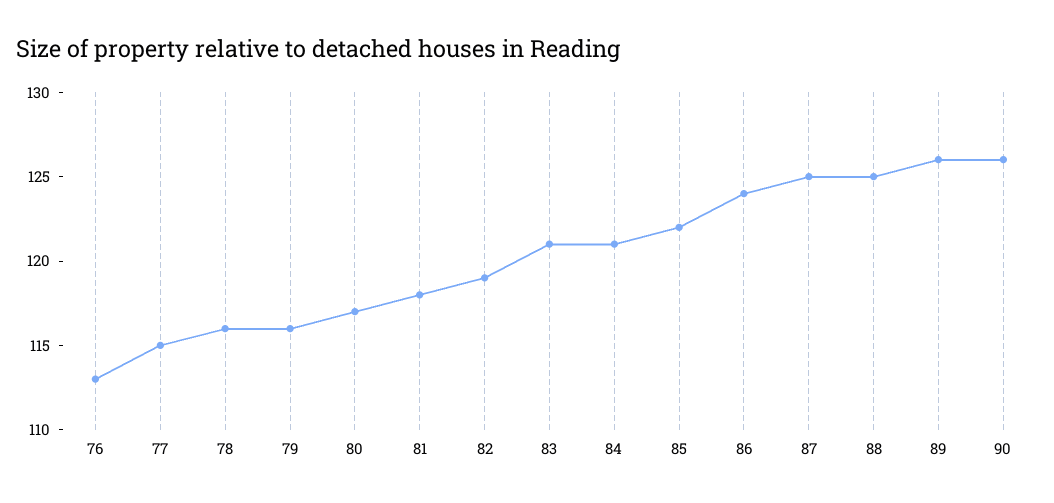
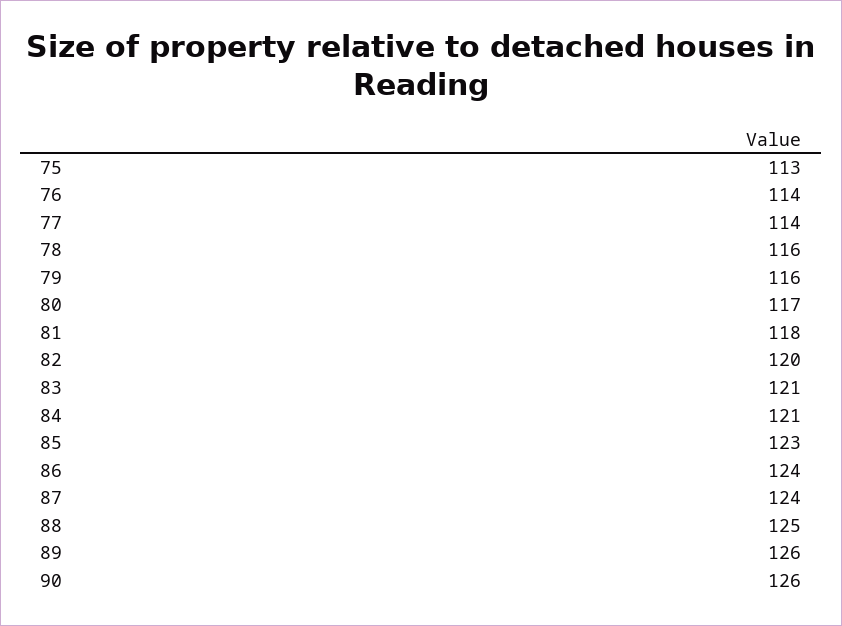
  {
-   "76": 113,
+   "76": 114,
-   "77": 115,
+   "77": 114,
    "78": 116,
    "79": 116,
    "80": 117,
    "81": 118,
-   "82": 119,
+   "82": 120,
    "83": 121,
    "84": 121,
-   "85": 122,
+   "85": 123,
    "86": 124,
-   "87": 125,
+   "87": 124,
    "88": 125,
    "89": 126,
-   "90": 126
+   "90": 126,
+   "75": 113
  }

